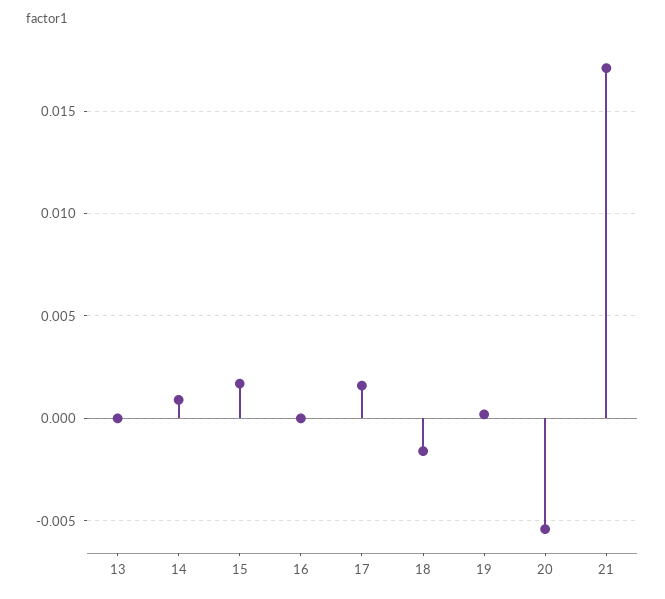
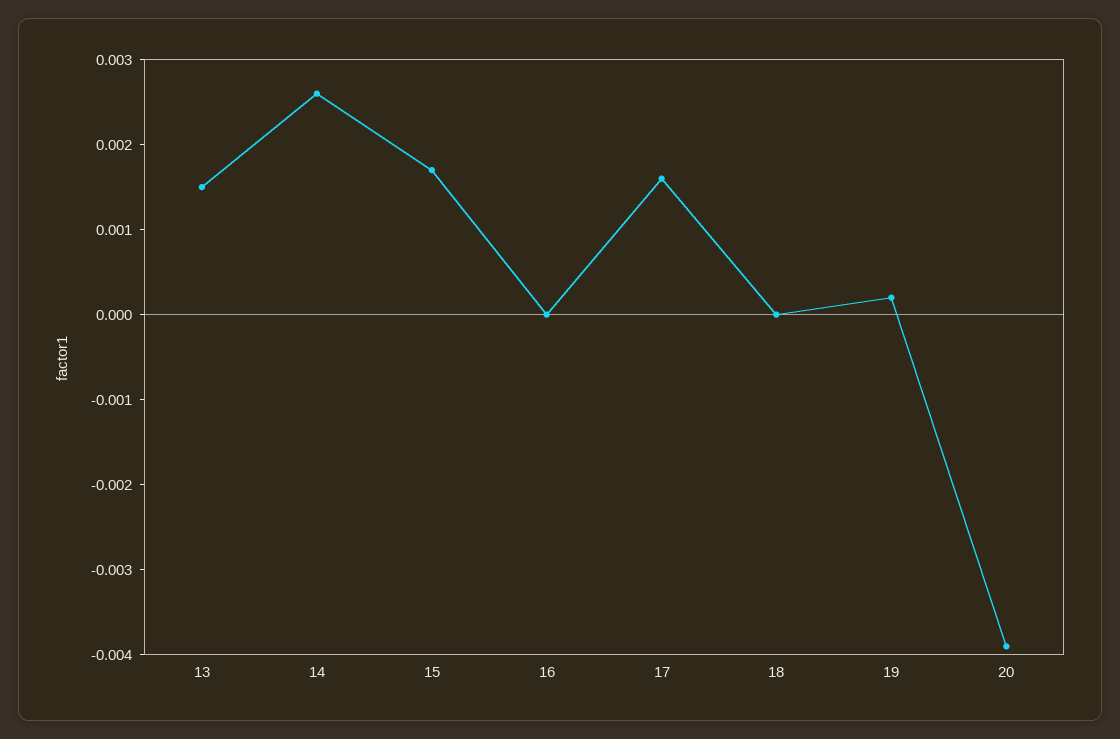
  {
-   "13": 0,
+   "13": 0.0015,
-   "14": 0.001,
+   "14": 0.0026,
    "15": 0.0017,
    "16": 0,
    "17": 0.0016,
-   "18": -0.0015,
+   "18": 0,
    "19": 0.0002,
-   "20": -0.0055,
+   "20": -0.0039
-   "21": 0.017
  }

